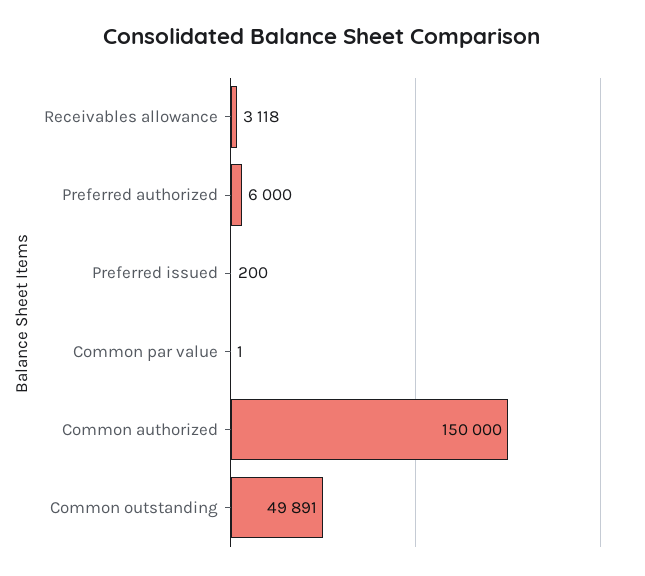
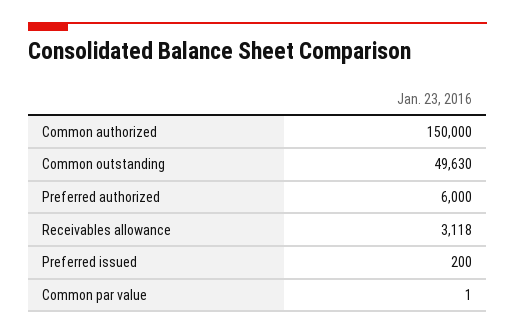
  {
    "Receivables allowance": 3118,
    "Preferred authorized": 6000,
    "Preferred issued": 200,
    "Common par value": 1,
    "Common authorized": 150000,
-   "Common outstanding": 49891
+   "Common outstanding": 49630
  }

